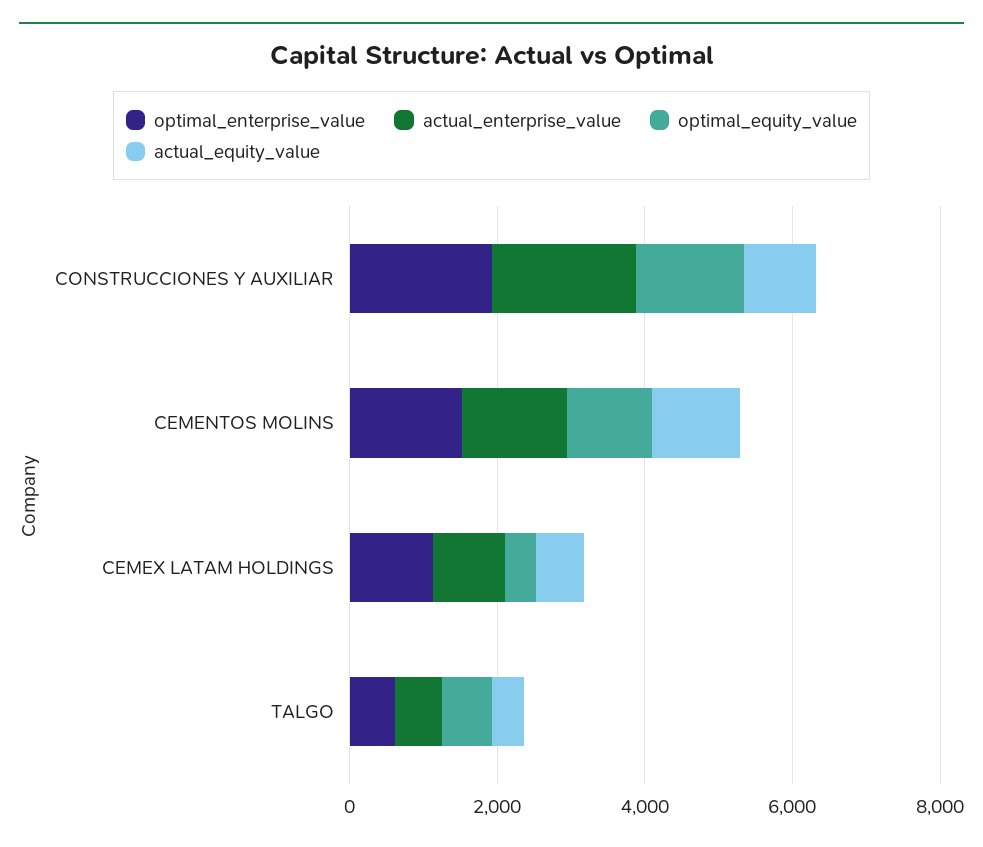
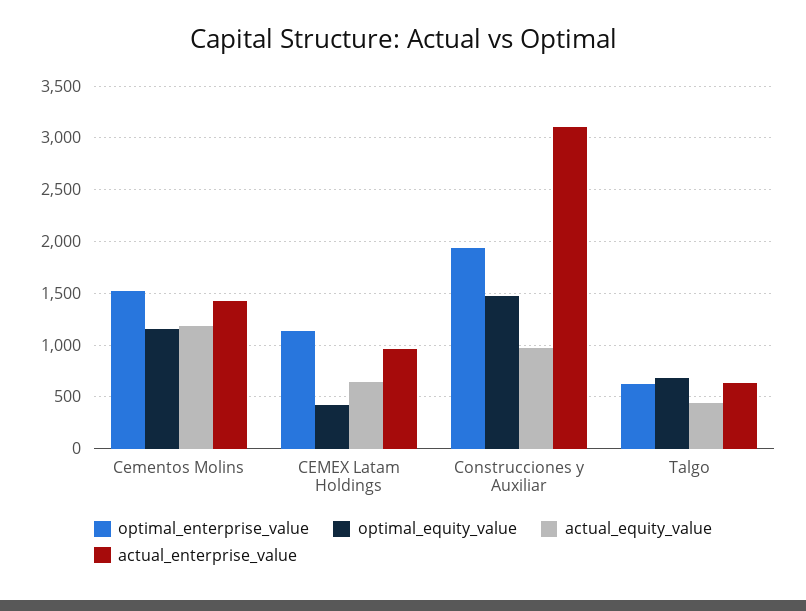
  {
    "optimal_enterprise_value": {
      "CONSTRUCCIONES Y AUXILIAR": 1900,
      "CEMENTOS MOLINS": 1500,
      "CEMEX LATAM HOLDINGS": 1100,
      "TALGO": 600
    },
    "actual_enterprise_value": {
-     "CONSTRUCCIONES Y AUXILIAR": 2000,
+     "CONSTRUCCIONES Y AUXILIAR": 3100,
      "CEMENTOS MOLINS": 1400,
      "CEMEX LATAM HOLDINGS": 1000,
      "TALGO": 600
    },
    "optimal_equity_value": {
      "CONSTRUCCIONES Y AUXILIAR": 1500,
      "CEMENTOS MOLINS": 1200,
      "CEMEX LATAM HOLDINGS": 400,
      "TALGO": 700
    },
    "actual_equity_value": {
      "CONSTRUCCIONES Y AUXILIAR": 1000,
      "CEMENTOS MOLINS": 1200,
      "CEMEX LATAM HOLDINGS": 600,
      "TALGO": 400
    }
  }

